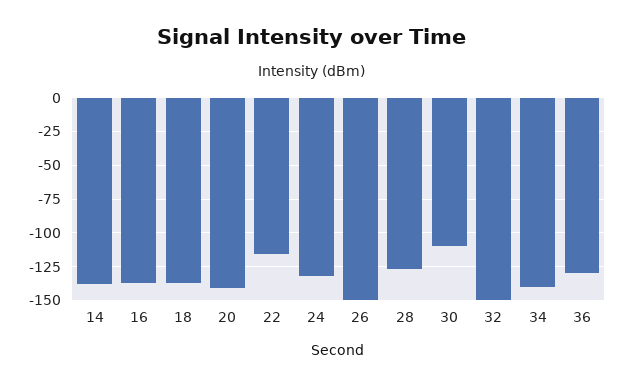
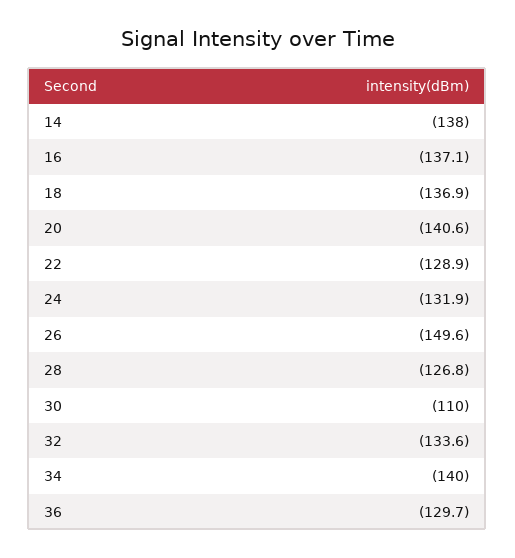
  {
    "14": -138,
    "16": -137.1,
    "18": -136.9,
    "20": -140.6,
-   "22": -115,
+   "22": -128.9,
    "24": -131.9,
    "26": -149.6,
    "28": -126.8,
    "30": -110,
-   "32": -150,
+   "32": -133.6,
    "34": -140,
    "36": -129.7
  }

